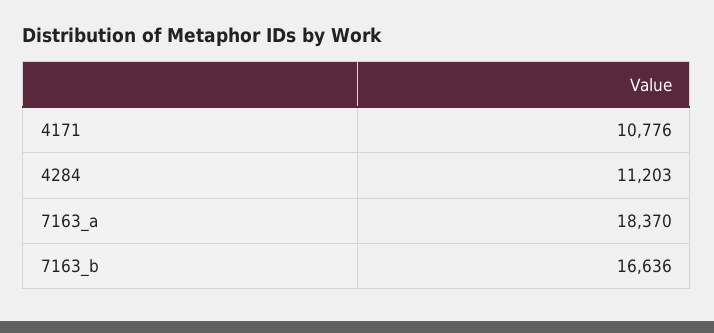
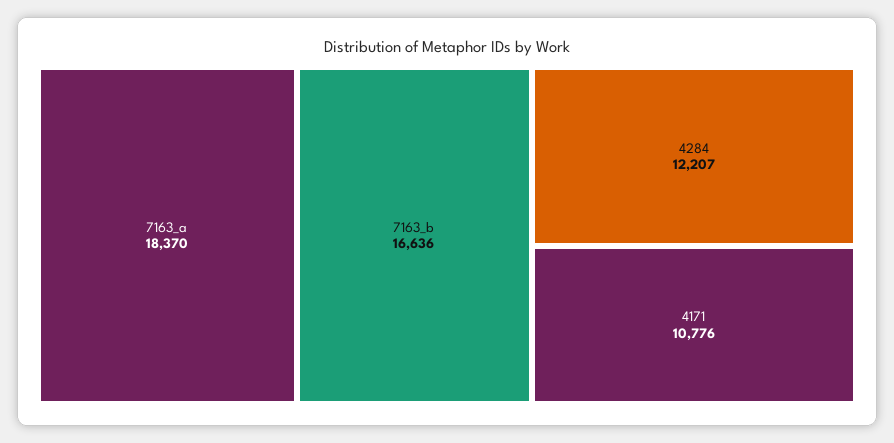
  {
    "4171": 10776,
-   "4284": 11203,
+   "4284": 12207,
    "7163_a": 18370,
    "7163_b": 16636
  }

